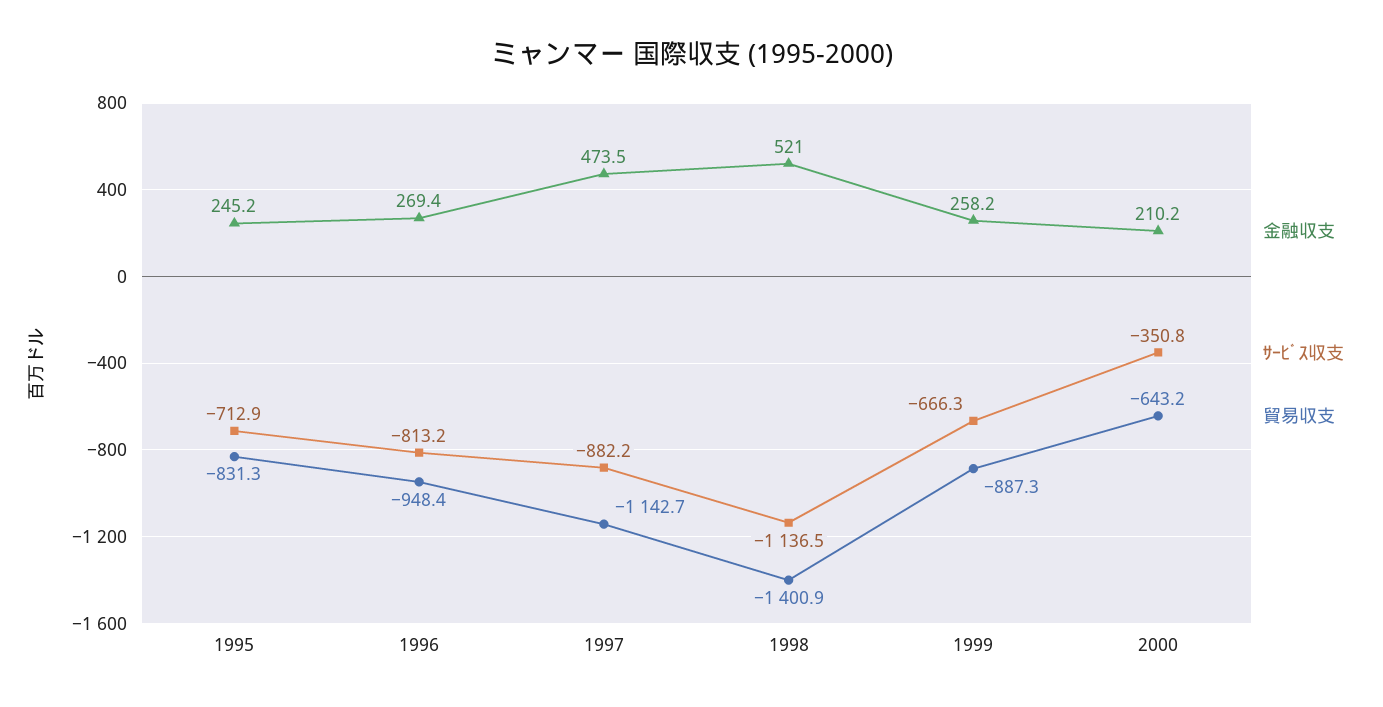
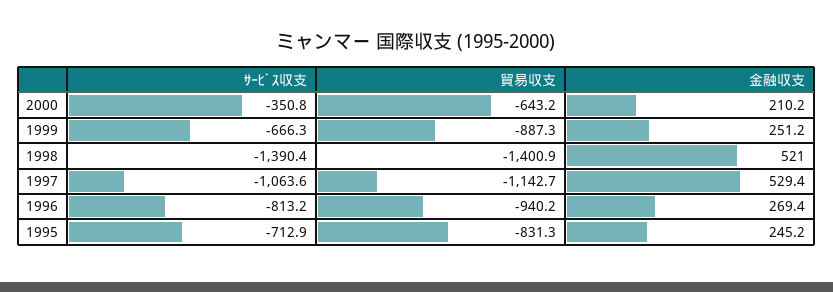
  {
    "金融収支": {
      "1995": 245.2,
      "1996": 269.4,
-     "1997": 473.5,
+     "1997": 529.4,
      "1998": 521,
-     "1999": 258.2,
+     "1999": 251.2,
      "2000": 210.2
    },
    "ｻｰﾋﾞｽ収支": {
      "1995": -712.9,
      "1996": -813.2,
-     "1997": -882.2,
+     "1997": -1063.6,
-     "1998": -1136.5,
+     "1998": -1390.4,
      "1999": -666.3,
      "2000": -350.8
    },
    "貿易収支": {
      "1995": -831.3,
-     "1996": -948.4,
+     "1996": -940.2,
      "1997": -1142.7,
      "1998": -1400.9,
      "1999": -887.3,
      "2000": -643.2
    }
  }

